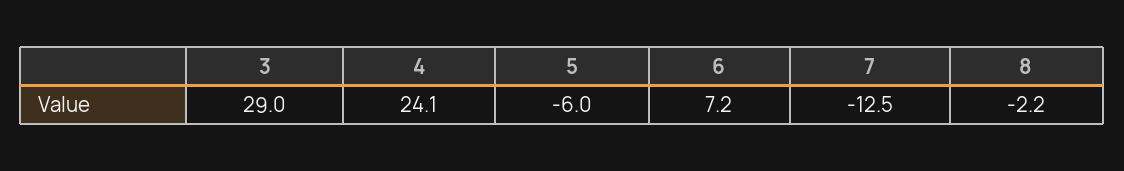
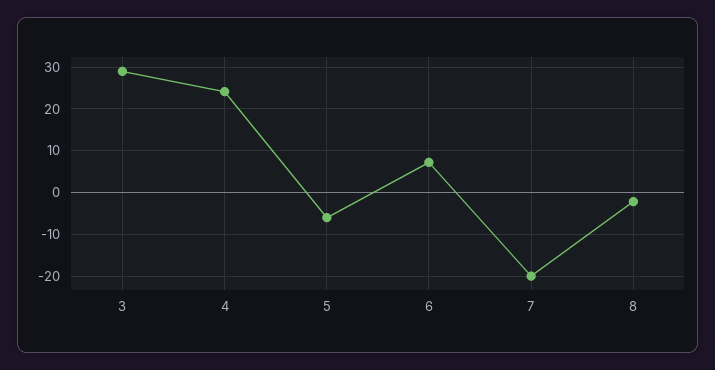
  {
    "3": 29,
    "4": 24.1,
    "5": -6,
    "6": 7.2,
-   "7": -12.5,
+   "7": -20,
    "8": -2.2
  }

